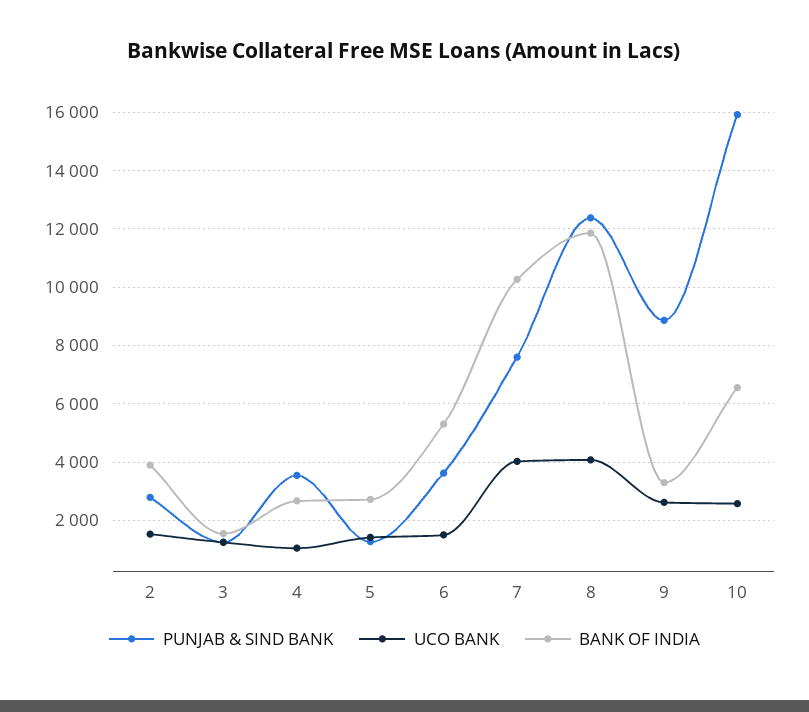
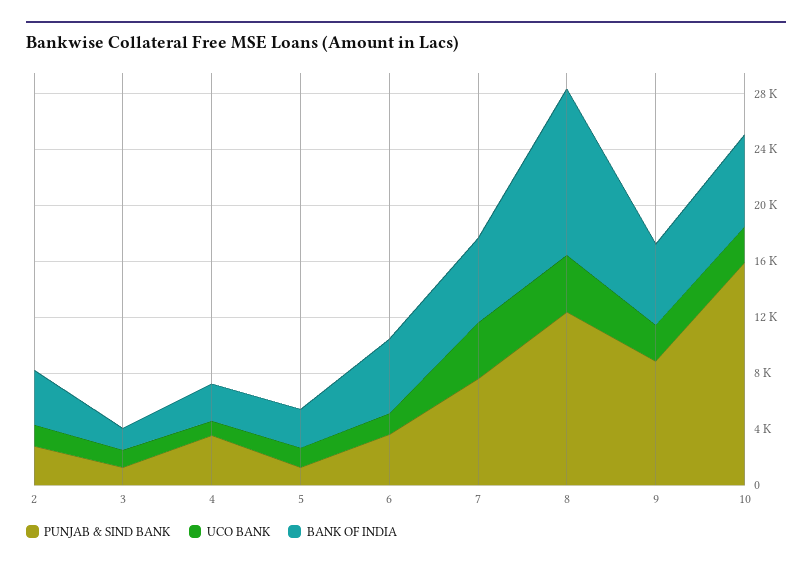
  {
    "PUNJAB & SIND BANK": {
      "2": 2750,
      "3": 1250,
      "4": 3500,
      "5": 1250,
      "6": 3500,
      "7": 7500,
      "8": 12500,
      "9": 8750,
      "10": 16000
    },
    "UCO BANK": {
      "2": 1500,
      "3": 1250,
      "4": 1000,
      "5": 1500,
      "6": 1500,
      "7": 4000,
      "8": 4000,
      "9": 2500,
      "10": 2500
    },
    "BANK OF INDIA": {
      "2": 4000,
      "3": 1500,
      "4": 2750,
      "5": 2750,
      "6": 5250,
-     "7": 10250,
+     "7": 6000,
      "8": 11750,
-     "9": 3250,
+     "9": 6000,
      "10": 6500
    }
  }

